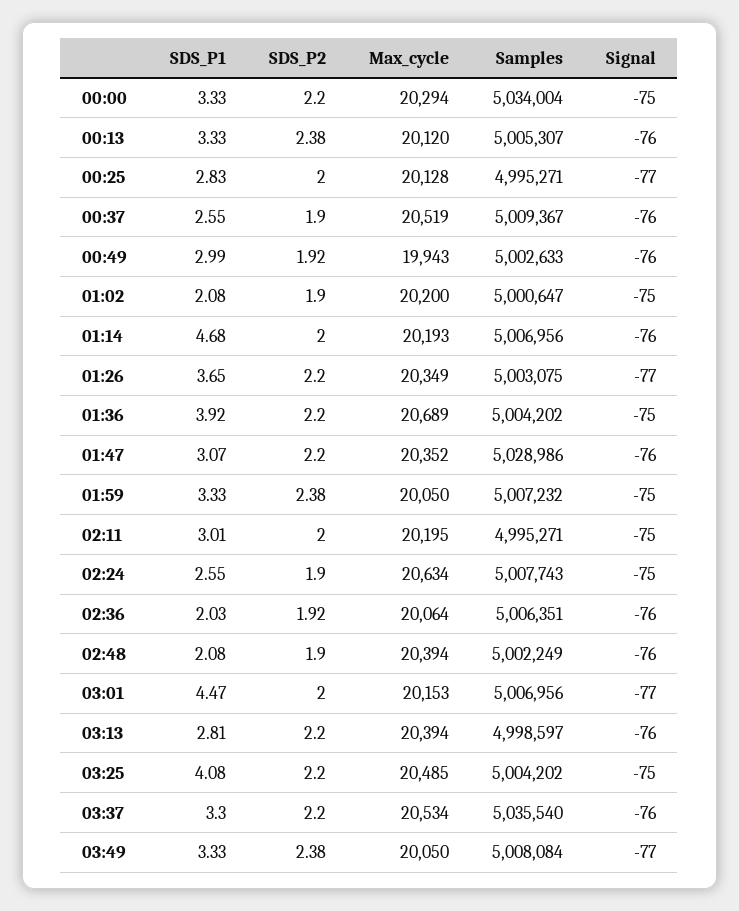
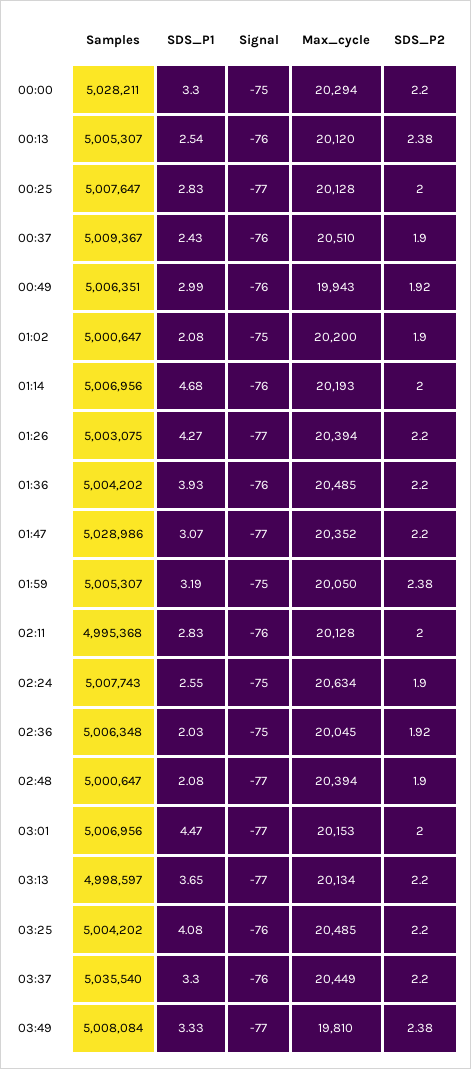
  {
    "SDS_P1": {
-     "00:00": 3.33,
+     "00:00": 3.3,
-     "00:13": 3.33,
+     "00:13": 2.54,
      "00:25": 2.83,
-     "00:37": 2.55,
+     "00:37": 2.43,
      "00:49": 2.99,
      "01:02": 2.08,
      "01:14": 4.68,
-     "01:26": 3.65,
+     "01:26": 4.27,
-     "01:36": 3.92,
+     "01:36": 3.93,
      "01:47": 3.07,
-     "01:59": 3.33,
+     "01:59": 3.19,
-     "02:11": 3.01,
+     "02:11": 2.83,
      "02:24": 2.55,
      "02:36": 2.03,
      "02:48": 2.08,
      "03:01": 4.47,
-     "03:13": 2.81,
+     "03:13": 3.65,
      "03:25": 4.08,
      "03:37": 3.3,
      "03:49": 3.33
    },
    "SDS_P2": {
      "00:00": 2.2,
      "00:13": 2.38,
      "00:25": 2,
      "00:37": 1.9,
      "00:49": 1.92,
      "01:02": 1.9,
      "01:14": 2,
      "01:26": 2.2,
      "01:36": 2.2,
      "01:47": 2.2,
      "01:59": 2.38,
      "02:11": 2,
      "02:24": 1.9,
      "02:36": 1.92,
      "02:48": 1.9,
      "03:01": 2,
      "03:13": 2.2,
      "03:25": 2.2,
      "03:37": 2.2,
      "03:49": 2.38
    },
    "Max_cycle": {
      "00:00": 20294,
      "00:13": 20120,
      "00:25": 20128,
-     "00:37": 20519,
+     "00:37": 20510,
      "00:49": 19943,
      "01:02": 20200,
      "01:14": 20193,
-     "01:26": 20349,
+     "01:26": 20394,
-     "01:36": 20689,
+     "01:36": 20485,
      "01:47": 20352,
      "01:59": 20050,
-     "02:11": 20195,
+     "02:11": 20128,
      "02:24": 20634,
-     "02:36": 20064,
+     "02:36": 20045,
      "02:48": 20394,
      "03:01": 20153,
-     "03:13": 20394,
+     "03:13": 20134,
      "03:25": 20485,
-     "03:37": 20534,
+     "03:37": 20449,
-     "03:49": 20050
+     "03:49": 19810
    },
    "Samples": {
-     "00:00": 5034004,
+     "00:00": 5028211,
      "00:13": 5005307,
-     "00:25": 4995271,
+     "00:25": 5007647,
      "00:37": 5009367,
-     "00:49": 5002633,
+     "00:49": 5006351,
      "01:02": 5000647,
      "01:14": 5006956,
      "01:26": 5003075,
      "01:36": 5004202,
      "01:47": 5028986,
-     "01:59": 5007232,
+     "01:59": 5005307,
-     "02:11": 4995271,
+     "02:11": 4995368,
      "02:24": 5007743,
-     "02:36": 5006351,
+     "02:36": 5006348,
-     "02:48": 5002249,
+     "02:48": 5000647,
      "03:01": 5006956,
      "03:13": 4998597,
      "03:25": 5004202,
      "03:37": 5035540,
      "03:49": 5008084
    },
    "Signal": {
      "00:00": -75,
      "00:13": -76,
      "00:25": -77,
      "00:37": -76,
      "00:49": -76,
      "01:02": -75,
      "01:14": -76,
      "01:26": -77,
-     "01:36": -75,
+     "01:36": -76,
-     "01:47": -76,
+     "01:47": -77,
      "01:59": -75,
-     "02:11": -75,
+     "02:11": -76,
      "02:24": -75,
-     "02:36": -76,
+     "02:36": -75,
-     "02:48": -76,
+     "02:48": -77,
      "03:01": -77,
-     "03:13": -76,
+     "03:13": -77,
-     "03:25": -75,
+     "03:25": -76,
      "03:37": -76,
      "03:49": -77
    }
  }

